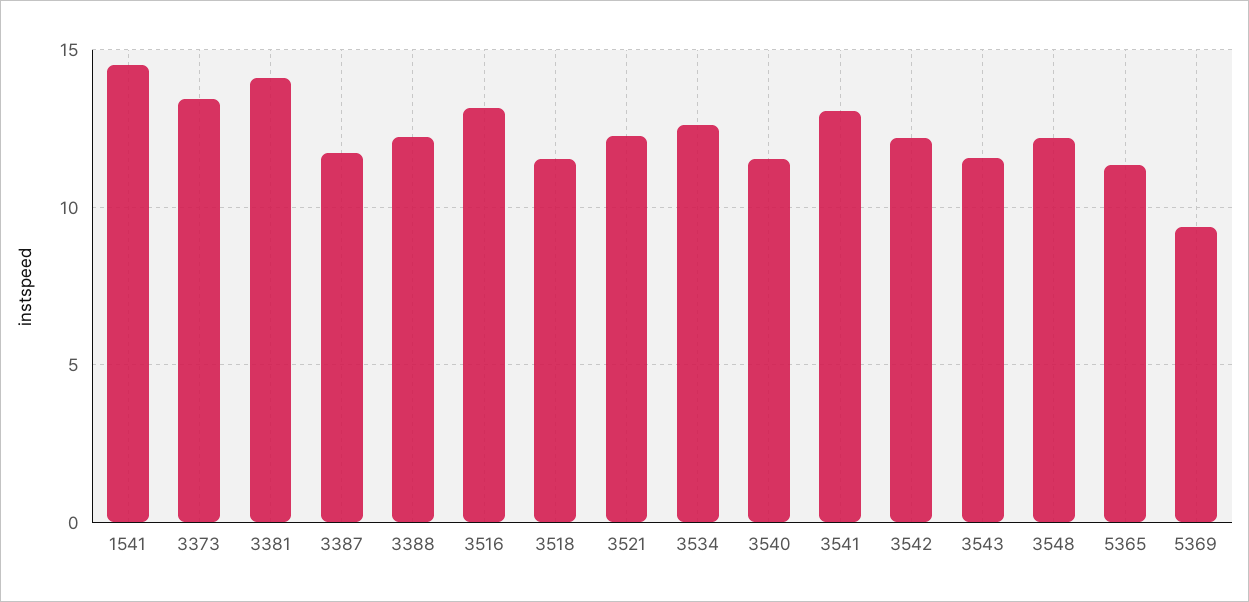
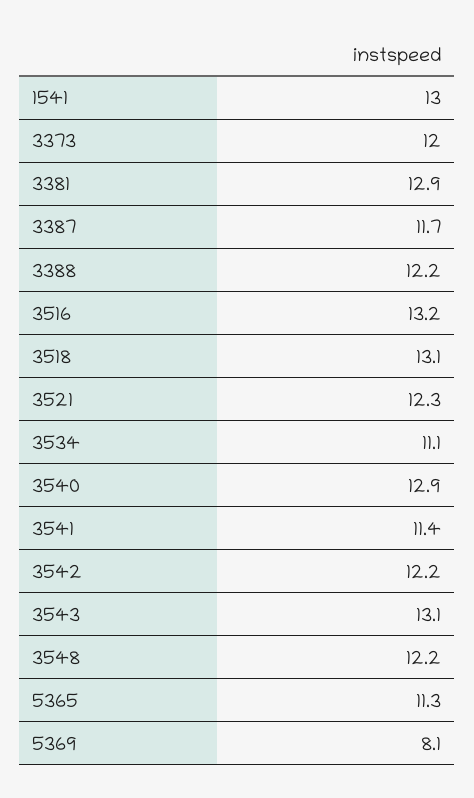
  {
-   "1541": 14.5,
+   "1541": 13,
-   "3373": 13.5,
+   "3373": 12,
-   "3381": 14,
+   "3381": 12.9,
    "3387": 11.7,
    "3388": 12.2,
    "3516": 13.2,
-   "3518": 11.5,
+   "3518": 13.1,
    "3521": 12.3,
-   "3534": 12.5,
+   "3534": 11.1,
-   "3540": 11.5,
+   "3540": 12.9,
-   "3541": 13,
+   "3541": 11.4,
    "3542": 12.2,
-   "3543": 11.5,
+   "3543": 13.1,
    "3548": 12.2,
    "5365": 11.3,
-   "5369": 9.5
+   "5369": 8.1
  }

